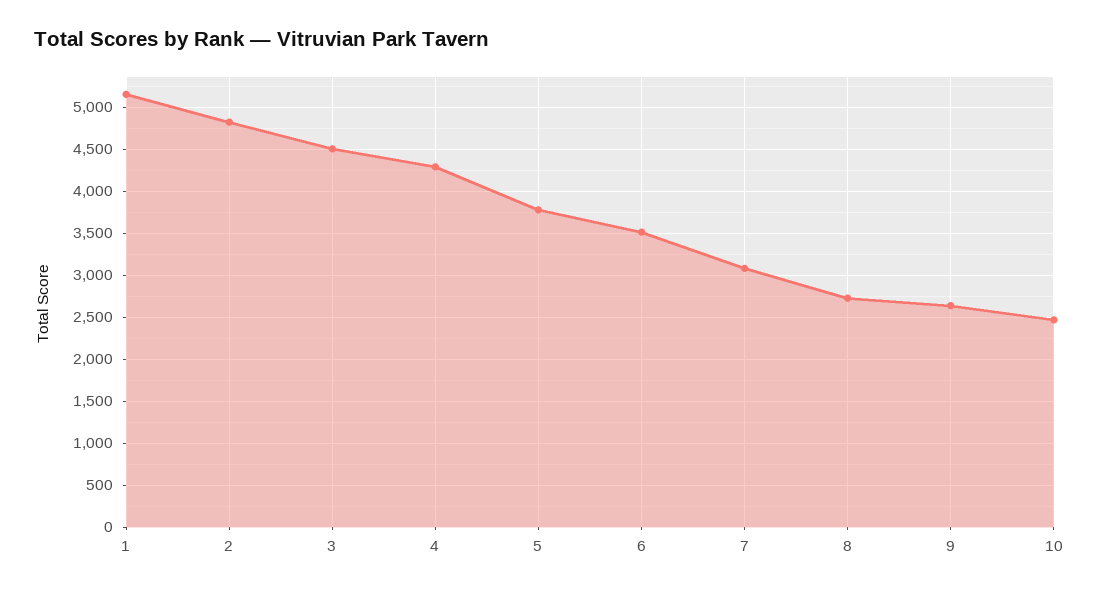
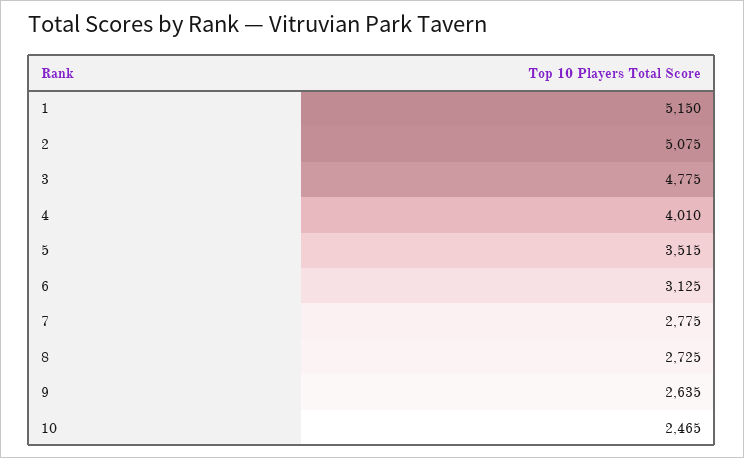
  {
    "1": 5150,
-   "2": 4800,
+   "2": 5075,
-   "3": 4500,
+   "3": 4775,
-   "4": 4300,
+   "4": 4010,
-   "5": 3800,
+   "5": 3515,
-   "6": 3500,
+   "6": 3125,
-   "7": 3100,
+   "7": 2775,
    "8": 2725,
    "9": 2635,
    "10": 2465
  }

